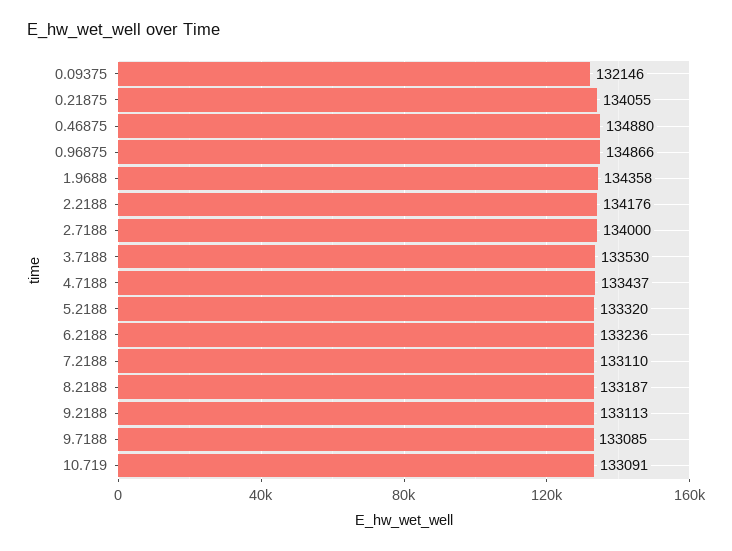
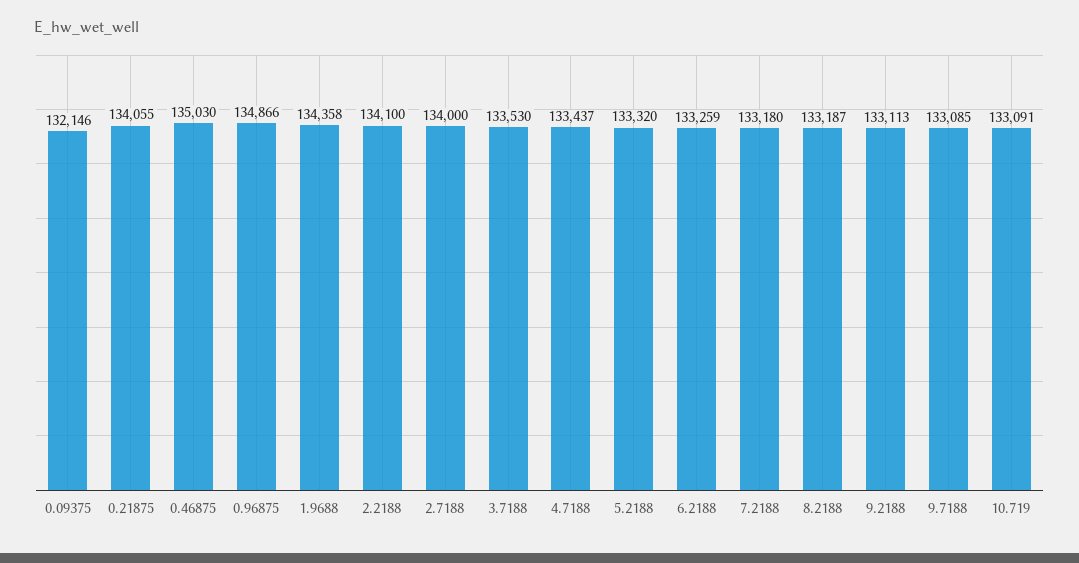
  {
    "0.09375": 132146,
    "0.21875": 134055,
-   "0.46875": 134880,
+   "0.46875": 135030,
    "0.96875": 134866,
    "1.9688": 134358,
-   "2.2188": 134176,
+   "2.2188": 134100,
    "2.7188": 134000,
    "3.7188": 133530,
    "4.7188": 133437,
    "5.2188": 133320,
-   "6.2188": 133236,
+   "6.2188": 133259,
-   "7.2188": 133110,
+   "7.2188": 133180,
    "8.2188": 133187,
    "9.2188": 133113,
    "9.7188": 133085,
    "10.719": 133091
  }

